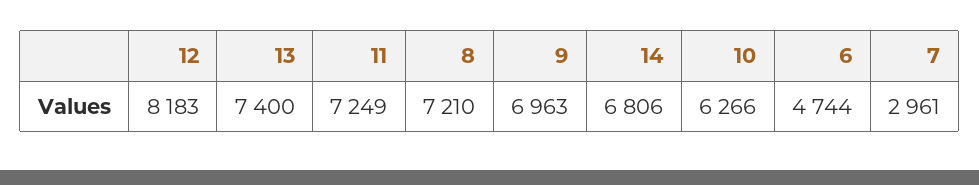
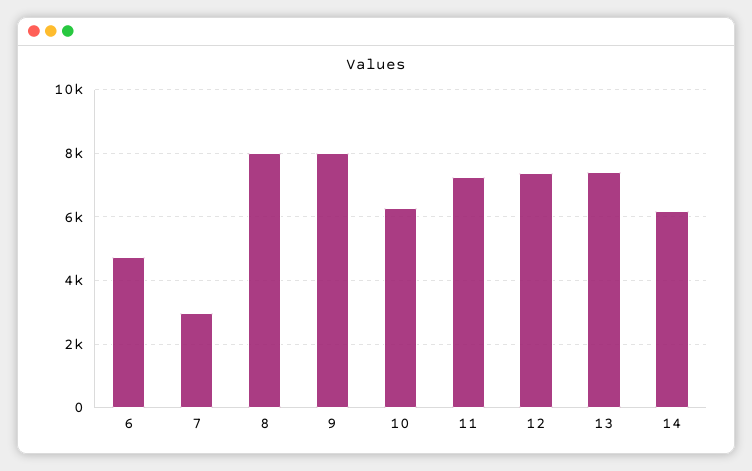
  {
-   "12": 8183,
+   "12": 7400,
    "13": 7400,
    "11": 7249,
-   "8": 7210,
+   "8": 8000,
-   "9": 6963,
+   "9": 8000,
-   "14": 6806,
+   "14": 6200,
    "10": 6266,
    "6": 4744,
    "7": 2961
  }

